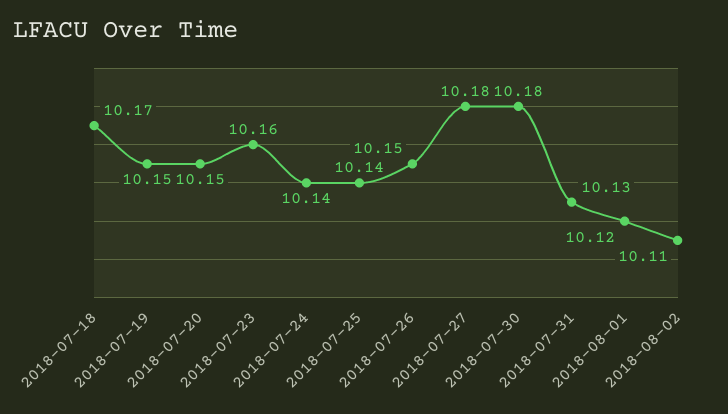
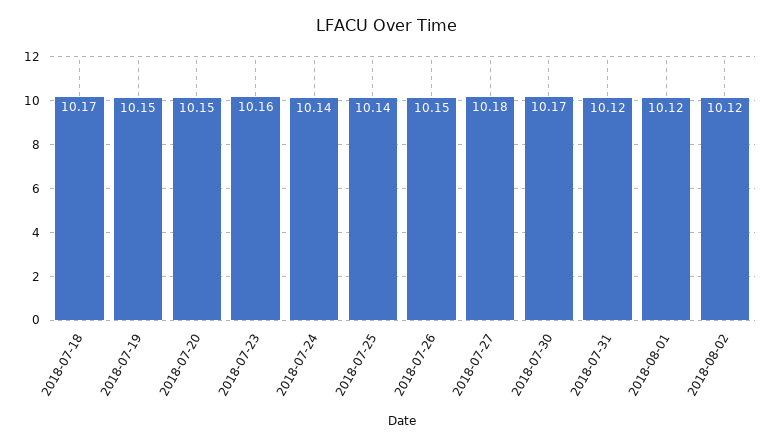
  {
    "2018-07-18": 10.17,
    "2018-07-19": 10.15,
    "2018-07-20": 10.15,
    "2018-07-23": 10.16,
    "2018-07-24": 10.14,
    "2018-07-25": 10.14,
    "2018-07-26": 10.15,
    "2018-07-27": 10.18,
-   "2018-07-30": 10.18,
+   "2018-07-30": 10.17,
-   "2018-07-31": 10.13,
+   "2018-07-31": 10.12,
    "2018-08-01": 10.12,
-   "2018-08-02": 10.11
+   "2018-08-02": 10.12
  }

